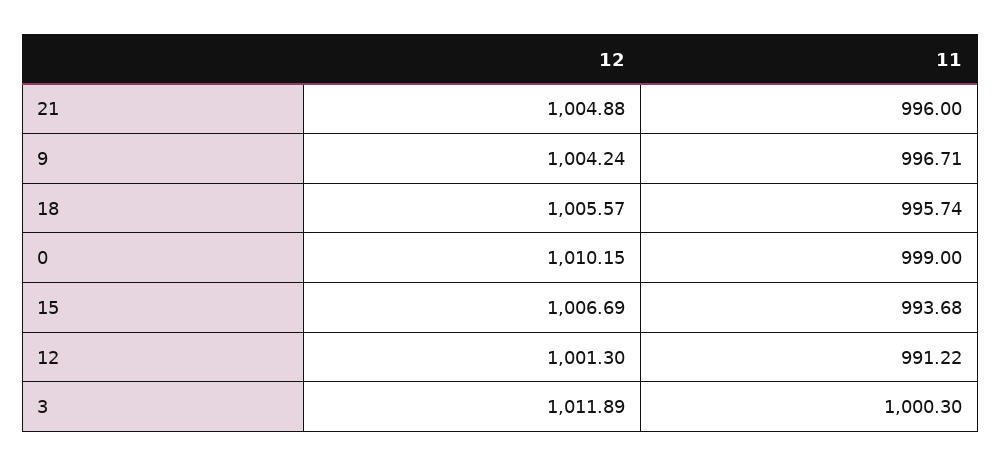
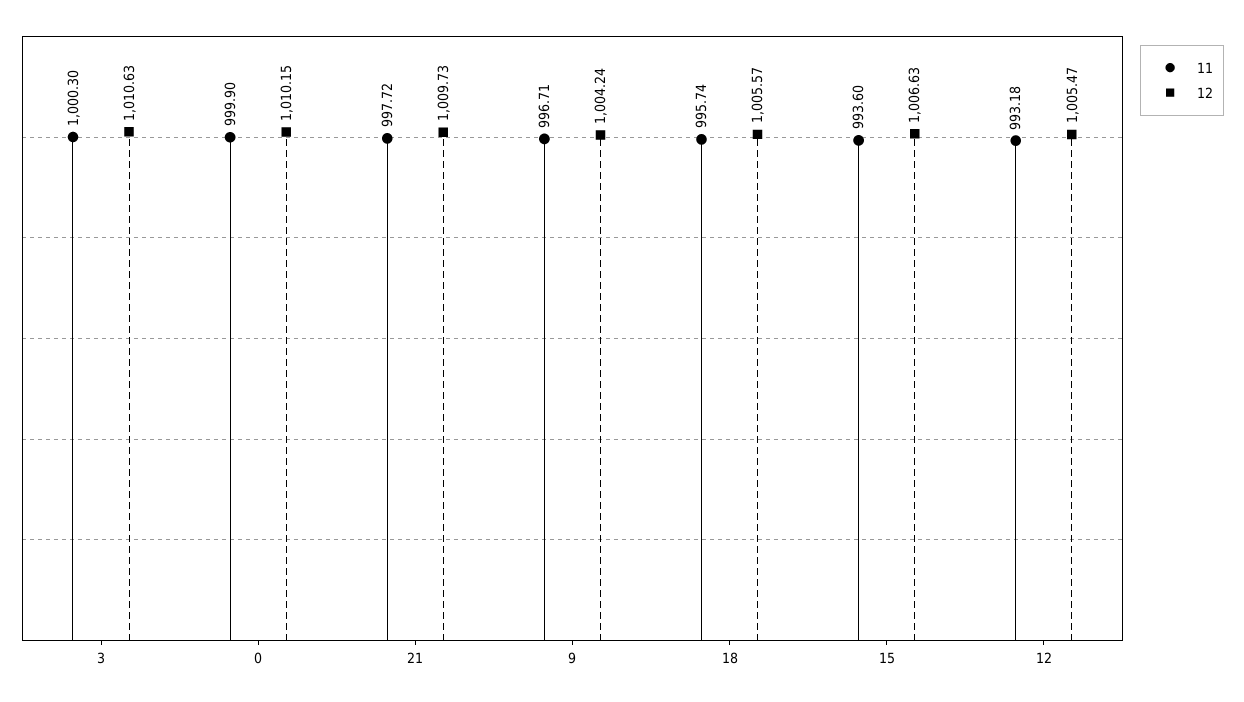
  {
    "12": {
-     "21": 1004.88,
+     "21": 1009.73,
      "9": 1004.24,
      "18": 1005.57,
      "0": 1010.15,
-     "15": 1006.69,
+     "15": 1006.63,
-     "12": 1001.3,
+     "12": 1005.47,
-     "3": 1011.89
+     "3": 1010.63
    },
    "11": {
-     "21": 996,
+     "21": 997.72,
      "9": 996.71,
      "18": 995.74,
-     "0": 999,
+     "0": 999.9,
-     "15": 993.68,
+     "15": 993.6,
-     "12": 991.22,
+     "12": 993.18,
      "3": 1000.3
    }
  }

